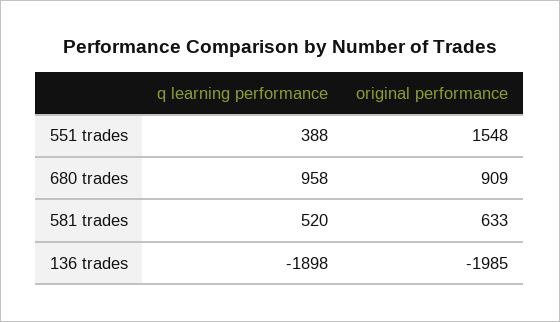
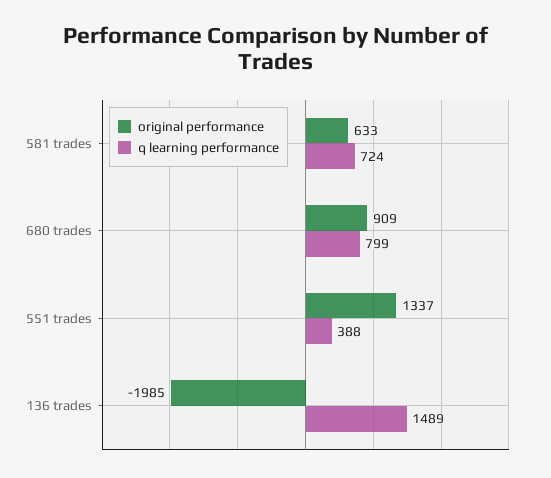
  {
    "q learning performance": {
      "551 trades": 388,
-     "680 trades": 958,
+     "680 trades": 799,
-     "581 trades": 520,
+     "581 trades": 724,
-     "136 trades": -1898
+     "136 trades": 1489
    },
    "original performance": {
-     "551 trades": 1548,
+     "551 trades": 1337,
      "680 trades": 909,
      "581 trades": 633,
      "136 trades": -1985
    }
  }

